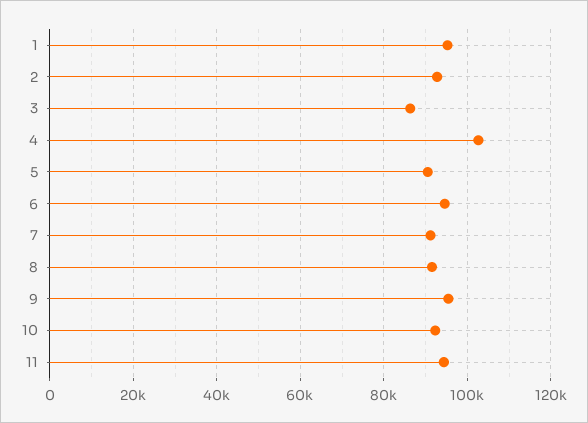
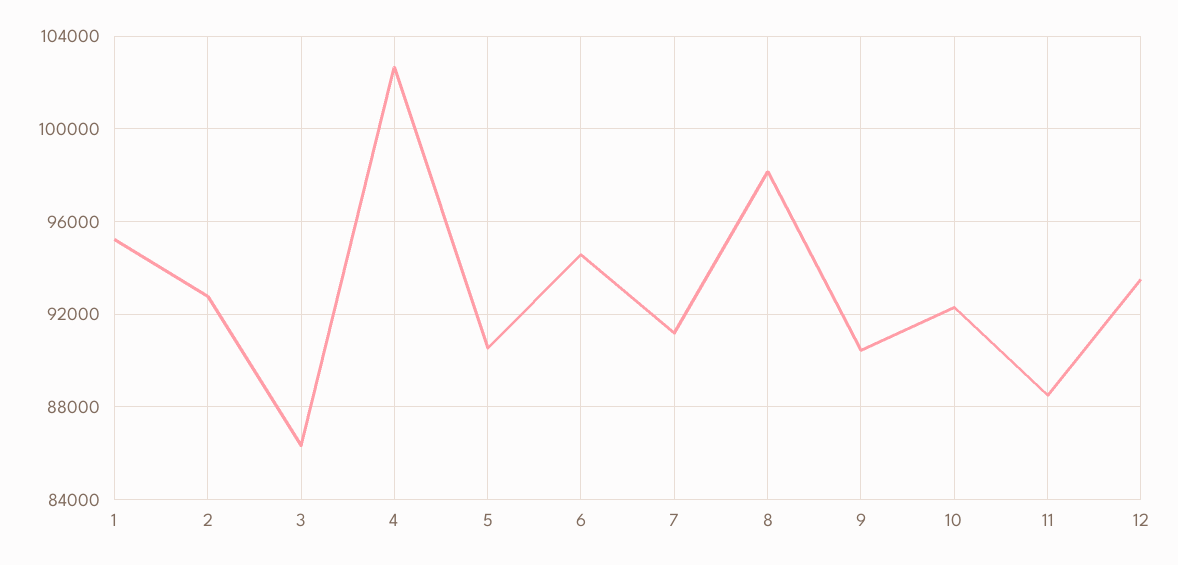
  {
    "1": 95000,
    "2": 93000,
    "3": 86500,
    "4": 102500,
    "5": 90500,
    "6": 94500,
    "7": 91000,
-   "8": 92000,
+   "8": 98000,
-   "9": 96000,
+   "9": 90500,
    "10": 92500,
-   "11": 94000
+   "11": 88500,
+   "12": 93500
  }

